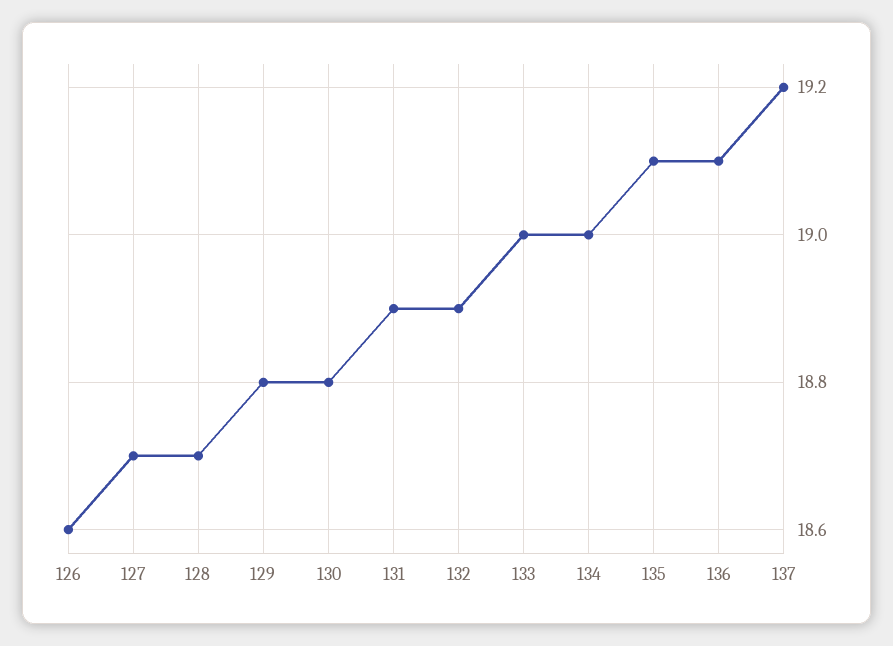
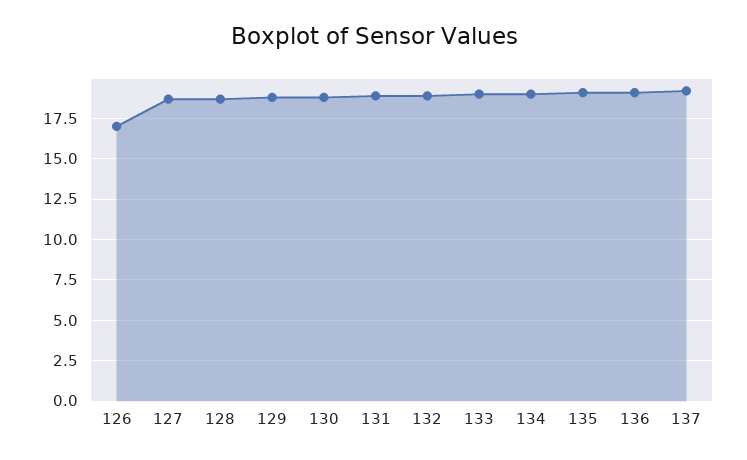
  {
-   "126": 18.6,
+   "126": 17,
    "127": 18.7,
    "128": 18.7,
    "129": 18.8,
    "130": 18.8,
    "131": 18.9,
    "132": 18.9,
    "133": 19,
    "134": 19,
    "135": 19.1,
    "136": 19.1,
    "137": 19.2
  }

